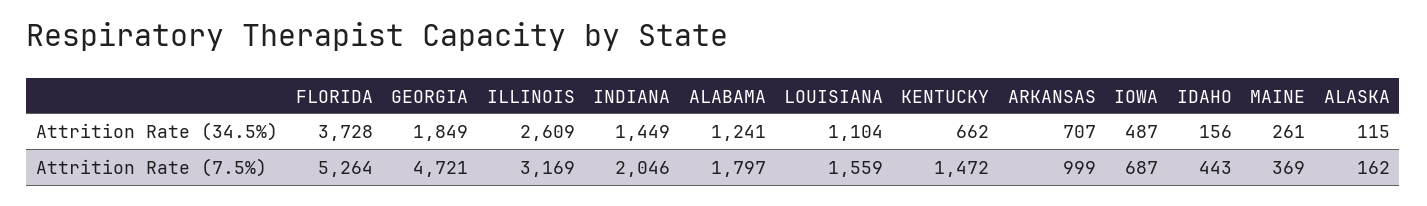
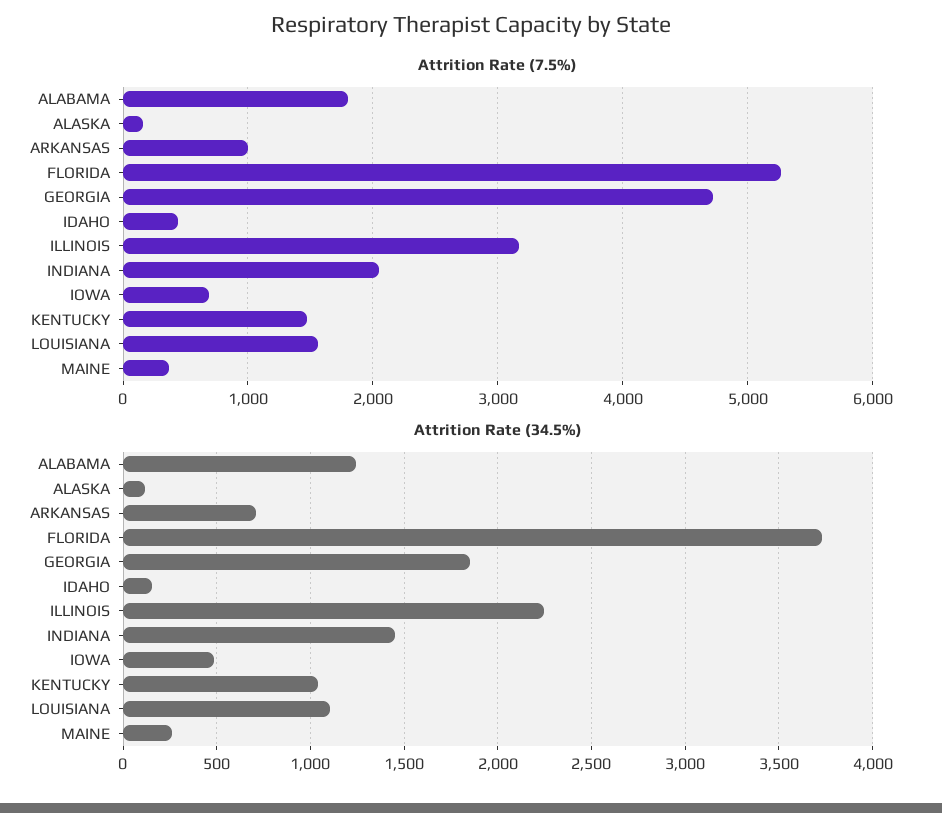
  {
    "Attrition Rate (34.5%)": {
      "FLORIDA": 3728,
      "GEORGIA": 1849,
-     "ILLINOIS": 2609,
+     "ILLINOIS": 2250,
      "INDIANA": 1449,
      "ALABAMA": 1241,
      "LOUISIANA": 1104,
-     "KENTUCKY": 662,
+     "KENTUCKY": 1050,
      "ARKANSAS": 707,
      "IOWA": 487,
      "IDAHO": 156,
      "MAINE": 261,
      "ALASKA": 115
    },
    "Attrition Rate (7.5%)": {
      "FLORIDA": 5264,
      "GEORGIA": 4721,
      "ILLINOIS": 3169,
      "INDIANA": 2046,
      "ALABAMA": 1797,
      "LOUISIANA": 1559,
      "KENTUCKY": 1472,
      "ARKANSAS": 999,
      "IOWA": 687,
      "IDAHO": 443,
      "MAINE": 369,
      "ALASKA": 162
    }
  }

